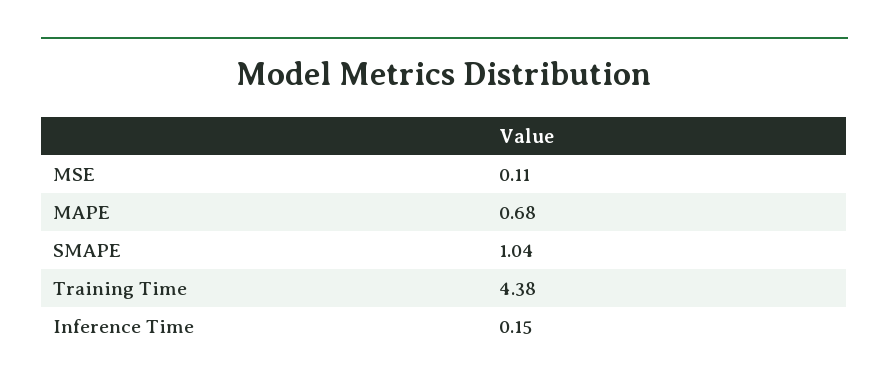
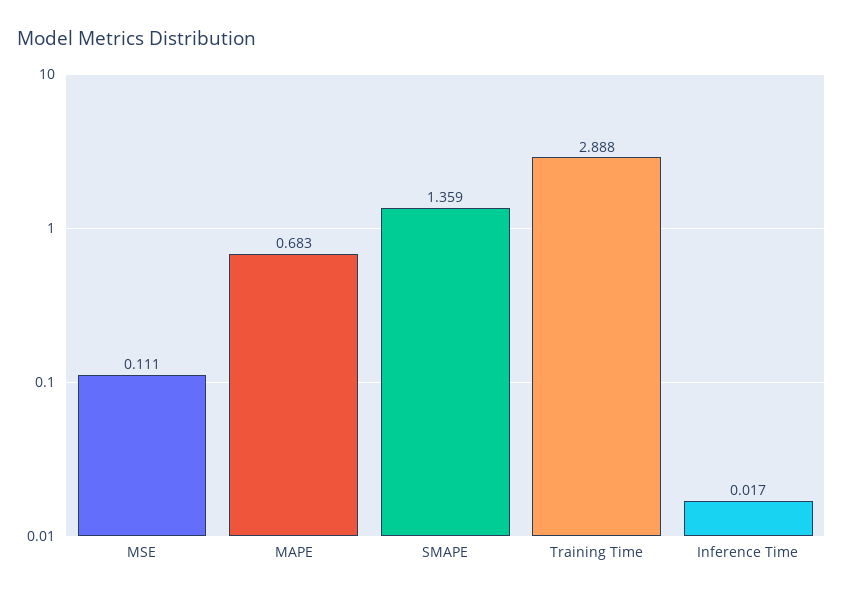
  {
    "MSE": 0.111,
    "MAPE": 0.683,
-   "SMAPE": 1.04,
+   "SMAPE": 1.359,
-   "Training Time": 4.38,
+   "Training Time": 2.888,
-   "Inference Time": 0.15
+   "Inference Time": 0.017
  }

